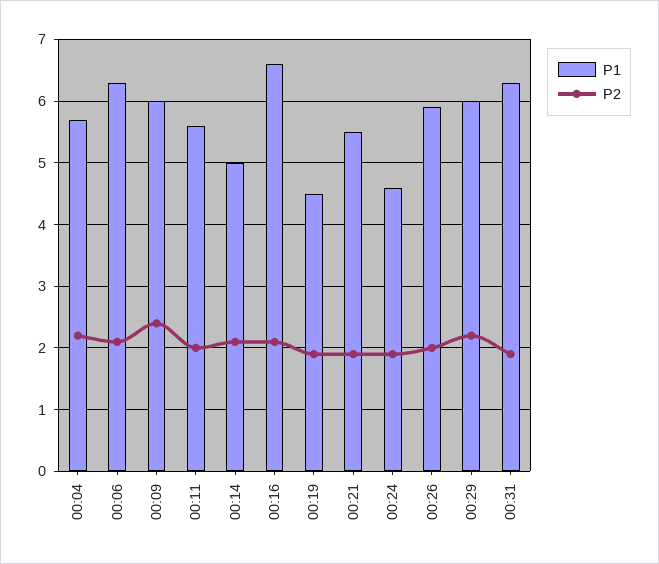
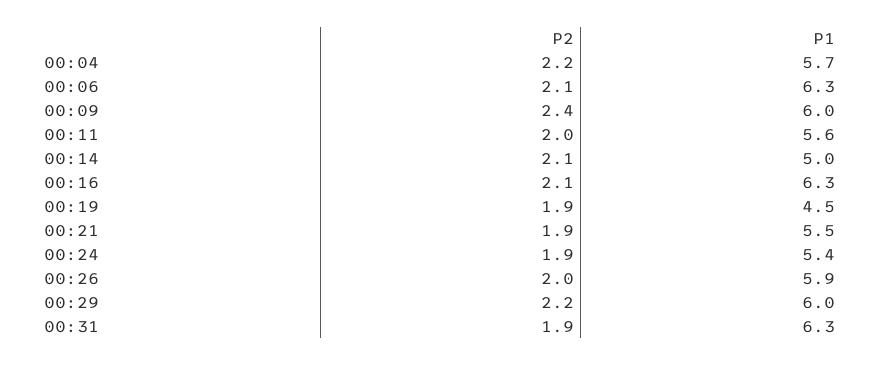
  {
    "P1": {
      "00:04": 5.7,
      "00:06": 6.3,
      "00:09": 6,
      "00:11": 5.6,
      "00:14": 5,
-     "00:16": 6.6,
+     "00:16": 6.3,
      "00:19": 4.5,
      "00:21": 5.5,
-     "00:24": 4.6,
+     "00:24": 5.4,
      "00:26": 5.9,
      "00:29": 6,
      "00:31": 6.3
    },
    "P2": {
      "00:04": 2.2,
      "00:06": 2.1,
      "00:09": 2.4,
      "00:11": 2,
      "00:14": 2.1,
      "00:16": 2.1,
      "00:19": 1.9,
      "00:21": 1.9,
      "00:24": 1.9,
      "00:26": 2,
      "00:29": 2.2,
      "00:31": 1.9
    }
  }

